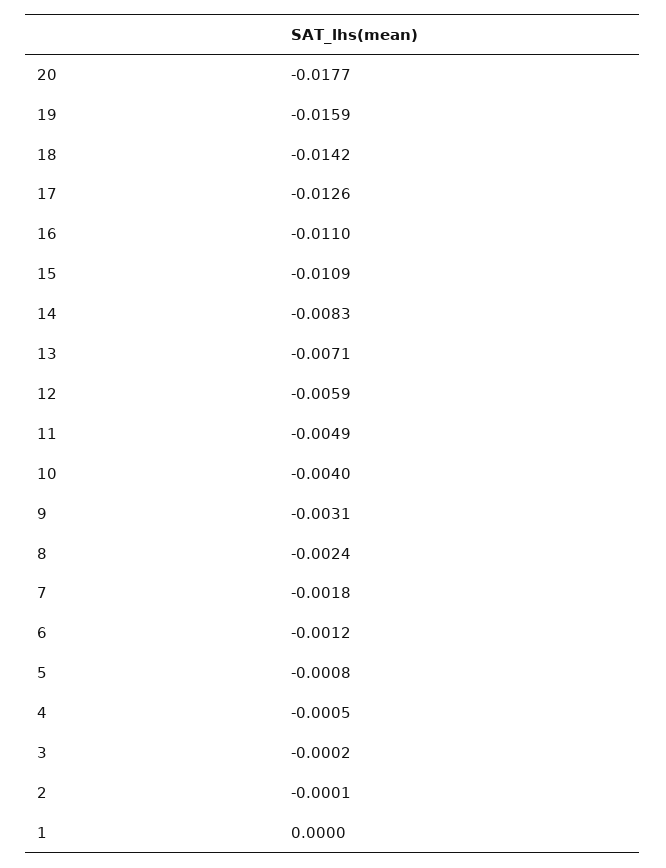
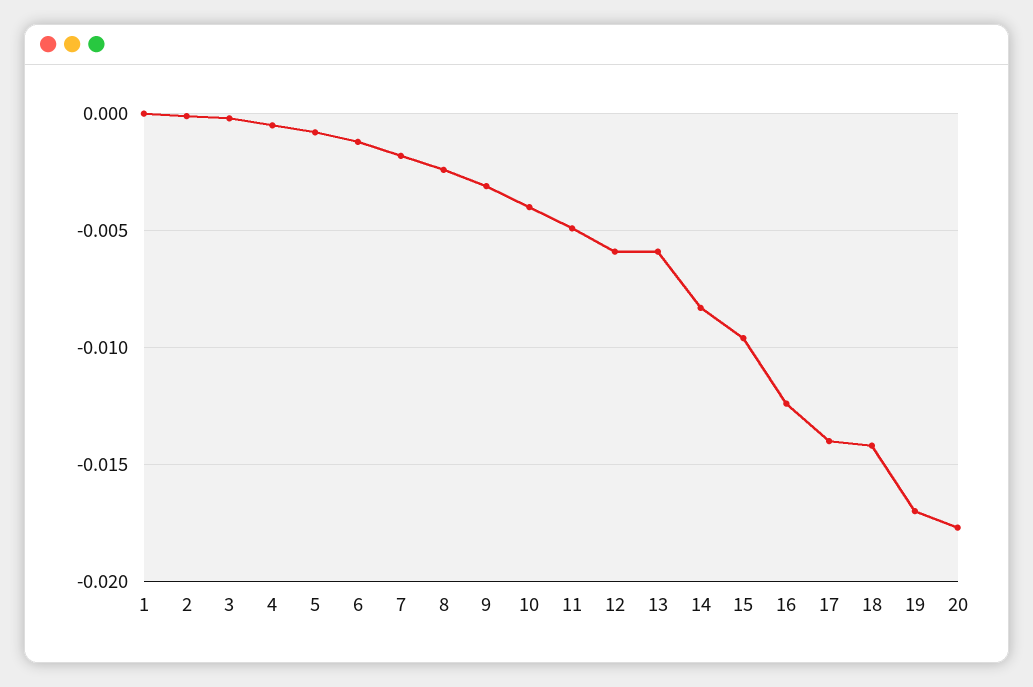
  {
    "20": -0.0177,
-   "19": -0.0159,
+   "19": -0.017,
    "18": -0.0142,
-   "17": -0.0126,
+   "17": -0.014,
-   "16": -0.011,
+   "16": -0.0125,
-   "15": -0.0109,
+   "15": -0.0095,
    "14": -0.0083,
-   "13": -0.0071,
+   "13": -0.006,
    "12": -0.0059,
    "11": -0.0049,
    "10": -0.004,
    "9": -0.0031,
    "8": -0.0024,
    "7": -0.0018,
    "6": -0.0012,
    "5": -0.0008,
    "4": -0.0005,
    "3": -0.0002,
    "2": -0.0001,
    "1": 0
  }

